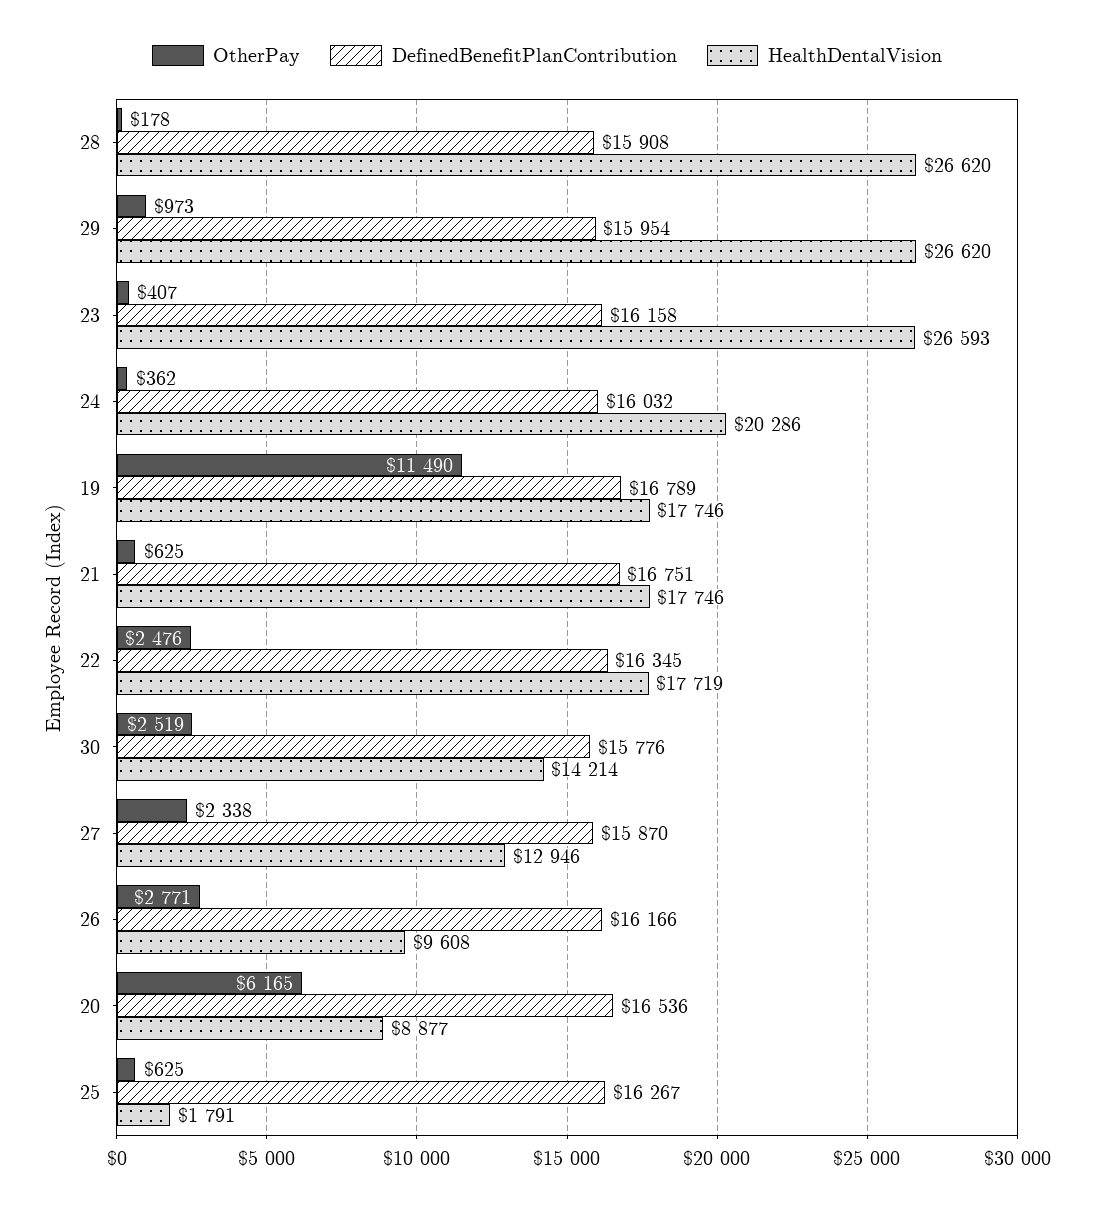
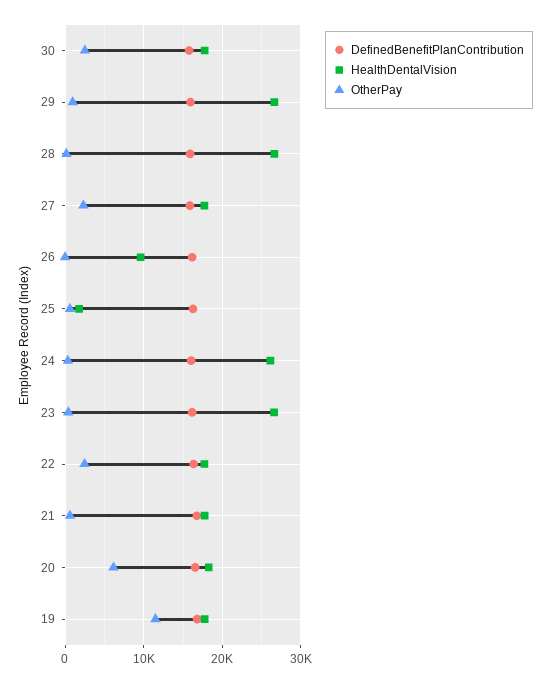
  {
    "OtherPay": {
      "28": 178,
      "29": 973,
      "23": 407,
      "24": 362,
      "19": 11490,
      "21": 625,
      "22": 2476,
      "30": 2519,
      "27": 2338,
-     "26": 2771,
+     "26": 0,
      "20": 6165,
      "25": 625
    },
    "DefinedBenefitPlanContribution": {
      "28": 15908,
      "29": 15954,
      "23": 16158,
      "24": 16032,
      "19": 16789,
      "21": 16751,
      "22": 16345,
      "30": 15776,
      "27": 15870,
      "26": 16166,
      "20": 16536,
      "25": 16267
    },
    "HealthDentalVision": {
      "28": 26620,
      "29": 26620,
      "23": 26593,
-     "24": 20286,
+     "24": 26000,
      "19": 17746,
      "21": 17746,
      "22": 17719,
-     "30": 14214,
+     "30": 18000,
-     "27": 12946,
+     "27": 18000,
      "26": 9608,
-     "20": 8877,
+     "20": 18000,
      "25": 1791
    }
  }

